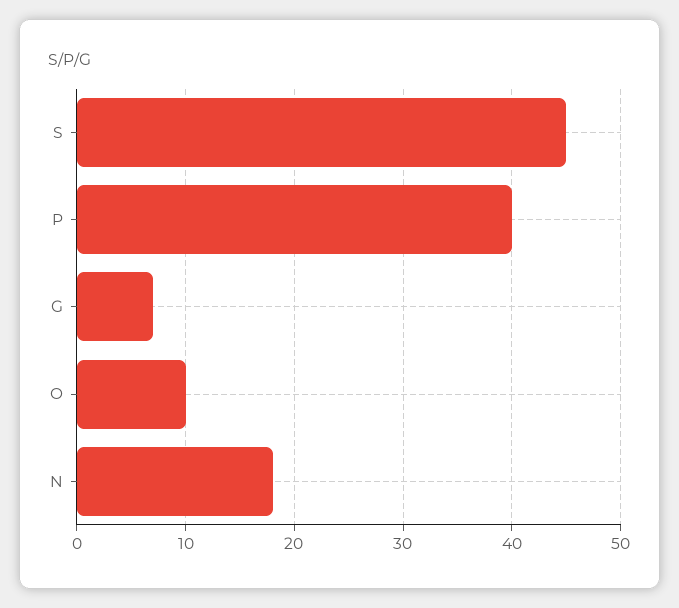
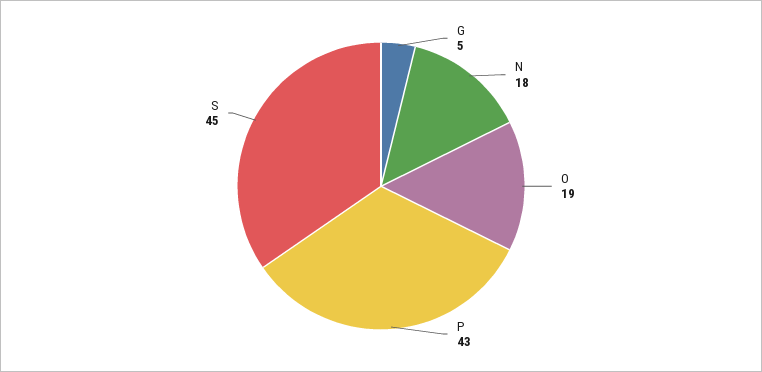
  {
    "S": 45,
-   "P": 40,
+   "P": 43,
-   "G": 7,
+   "G": 5,
-   "O": 10,
+   "O": 19,
    "N": 18
  }

